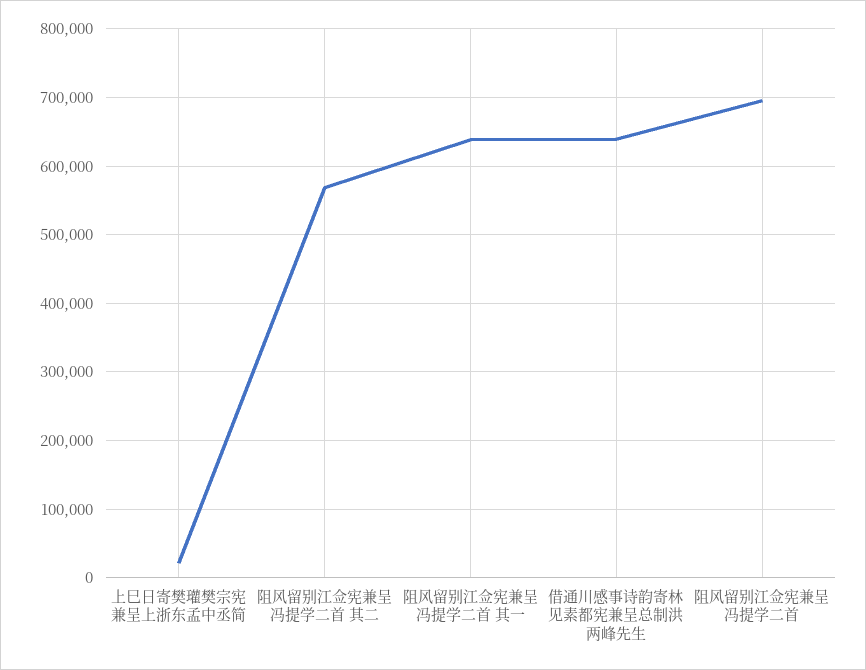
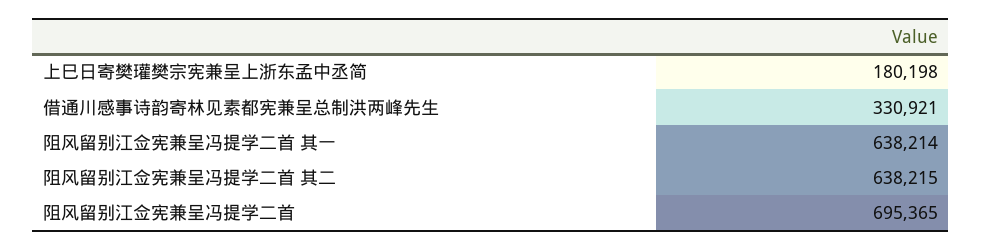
  {
-   "上巳日寄樊瓘樊宗宪兼呈上浙东孟中丞简": 20000,
+   "上巳日寄樊瓘樊宗宪兼呈上浙东孟中丞简": 180198,
-   "阻风留别江佥宪兼呈冯提学二首 其二": 570000,
+   "阻风留别江佥宪兼呈冯提学二首 其二": 638215,
    "阻风留别江佥宪兼呈冯提学二首 其一": 638214,
-   "借通川感事诗韵寄林见素都宪兼呈总制洪两峰先生": 640000,
+   "借通川感事诗韵寄林见素都宪兼呈总制洪两峰先生": 330921,
    "阻风留别江佥宪兼呈冯提学二首": 695365
  }

